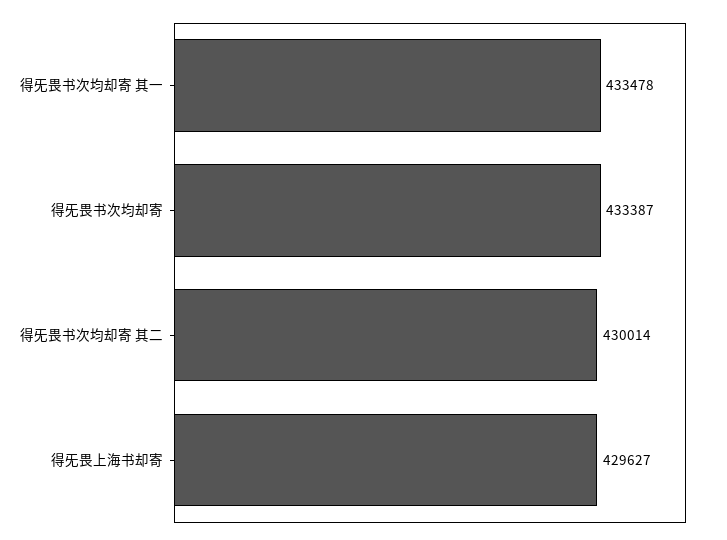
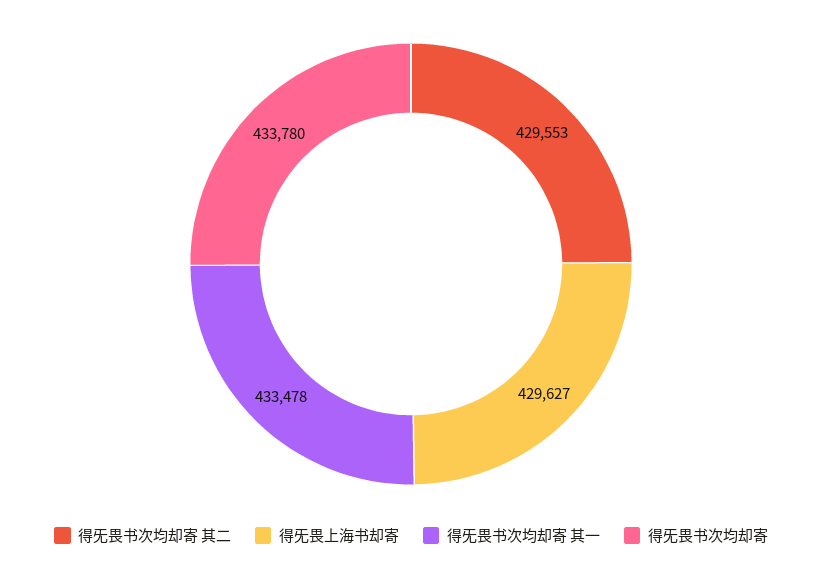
  {
    "得旡畏书次均却寄 其一": 433478,
-   "得旡畏书次均却寄": 433387,
+   "得旡畏书次均却寄": 433780,
-   "得旡畏书次均却寄 其二": 430014,
+   "得旡畏书次均却寄 其二": 429553,
    "得旡畏上海书却寄": 429627
  }

